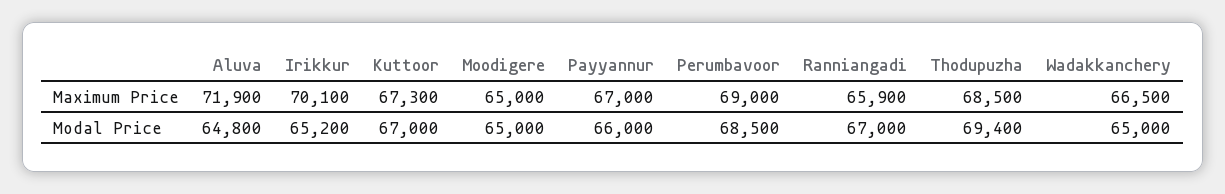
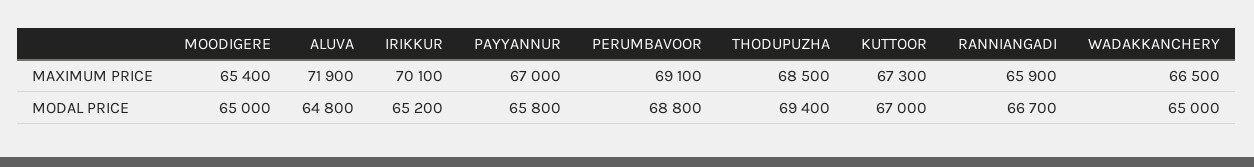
  {
    "Aluva": {
      "Maximum Price": 71900,
      "Modal Price": 64800
    },
    "Irikkur": {
      "Maximum Price": 70100,
      "Modal Price": 65200
    },
    "Kuttoor": {
      "Maximum Price": 67300,
      "Modal Price": 67000
    },
    "Moodigere": {
-     "Maximum Price": 65000,
+     "Maximum Price": 65400,
      "Modal Price": 65000
    },
    "Payyannur": {
      "Maximum Price": 67000,
-     "Modal Price": 66000
+     "Modal Price": 65800
    },
    "Perumbavoor": {
-     "Maximum Price": 69000,
+     "Maximum Price": 69100,
-     "Modal Price": 68500
+     "Modal Price": 68800
    },
    "Ranniangadi": {
      "Maximum Price": 65900,
-     "Modal Price": 67000
+     "Modal Price": 66700
    },
    "Thodupuzha": {
      "Maximum Price": 68500,
      "Modal Price": 69400
    },
    "Wadakkanchery": {
      "Maximum Price": 66500,
      "Modal Price": 65000
    }
  }

